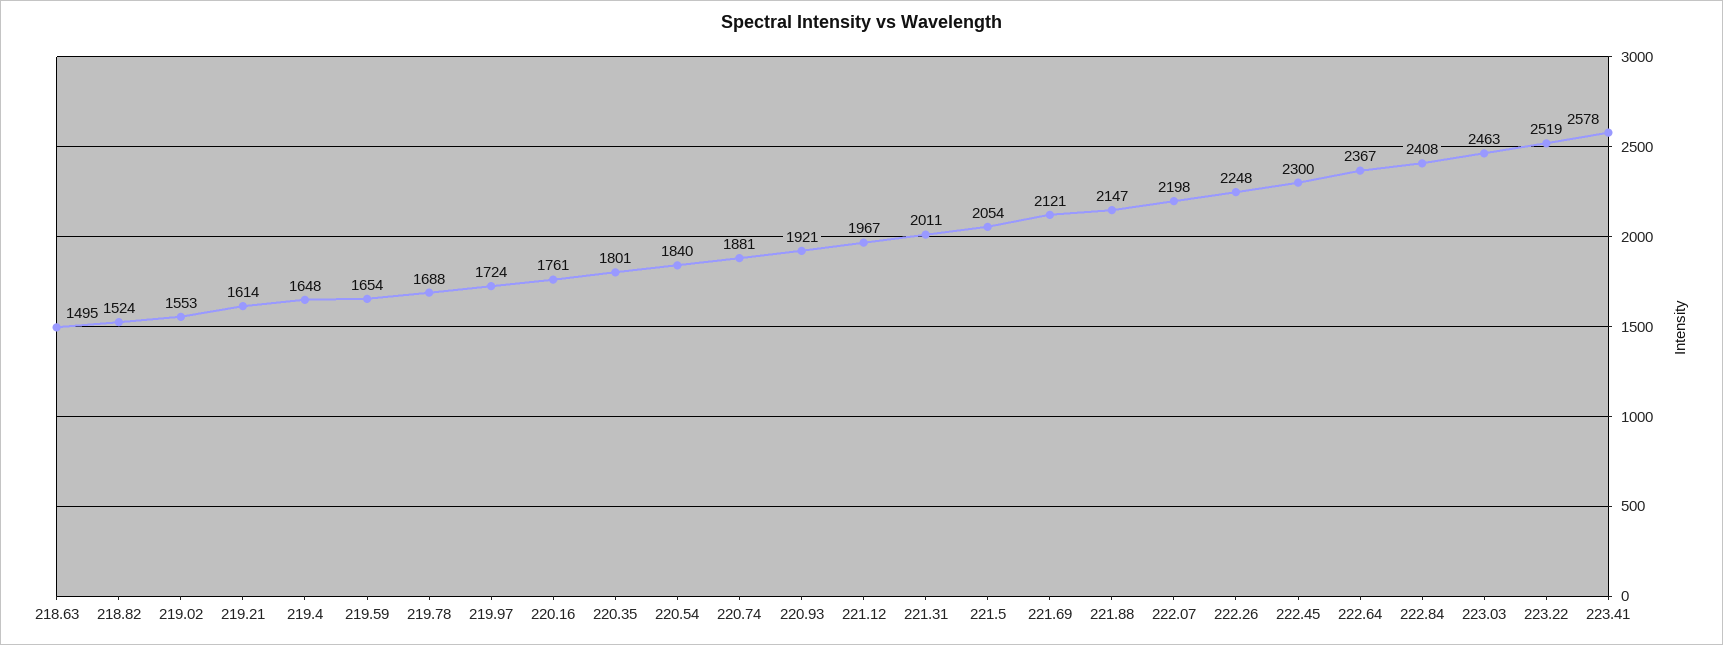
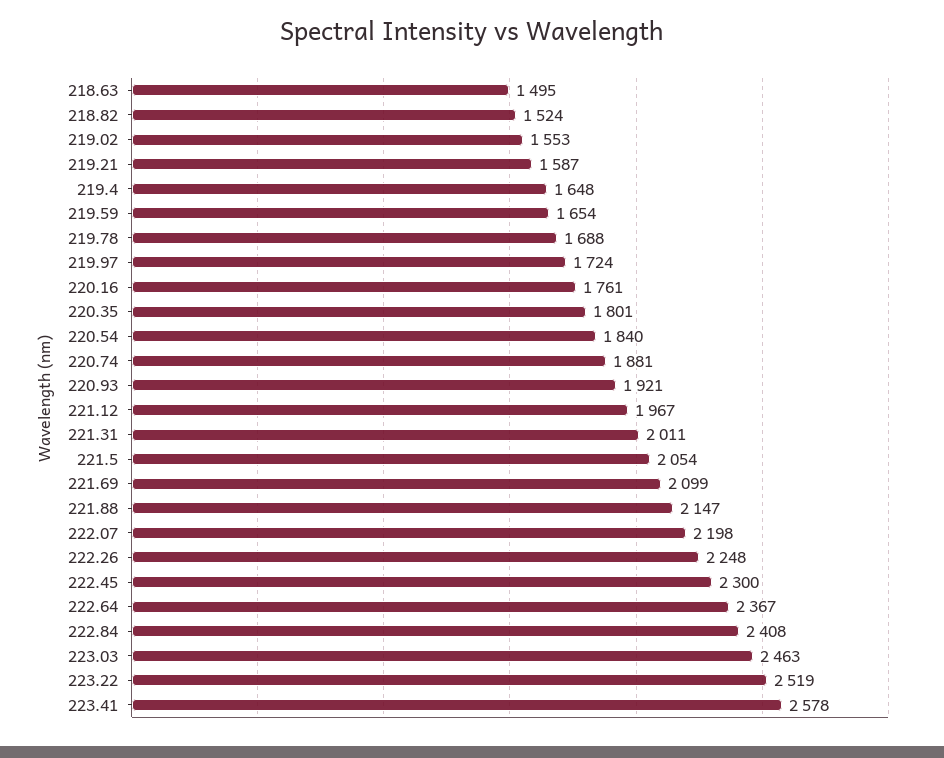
  {
    "218.63": 1495,
    "218.82": 1524,
    "219.02": 1553,
-   "219.21": 1614,
+   "219.21": 1587,
    "219.4": 1648,
    "219.59": 1654,
    "219.78": 1688,
    "219.97": 1724,
    "220.16": 1761,
    "220.35": 1801,
    "220.54": 1840,
    "220.74": 1881,
    "220.93": 1921,
    "221.12": 1967,
    "221.31": 2011,
    "221.5": 2054,
-   "221.69": 2121,
+   "221.69": 2099,
    "221.88": 2147,
    "222.07": 2198,
    "222.26": 2248,
    "222.45": 2300,
    "222.64": 2367,
    "222.84": 2408,
    "223.03": 2463,
    "223.22": 2519,
    "223.41": 2578
  }

